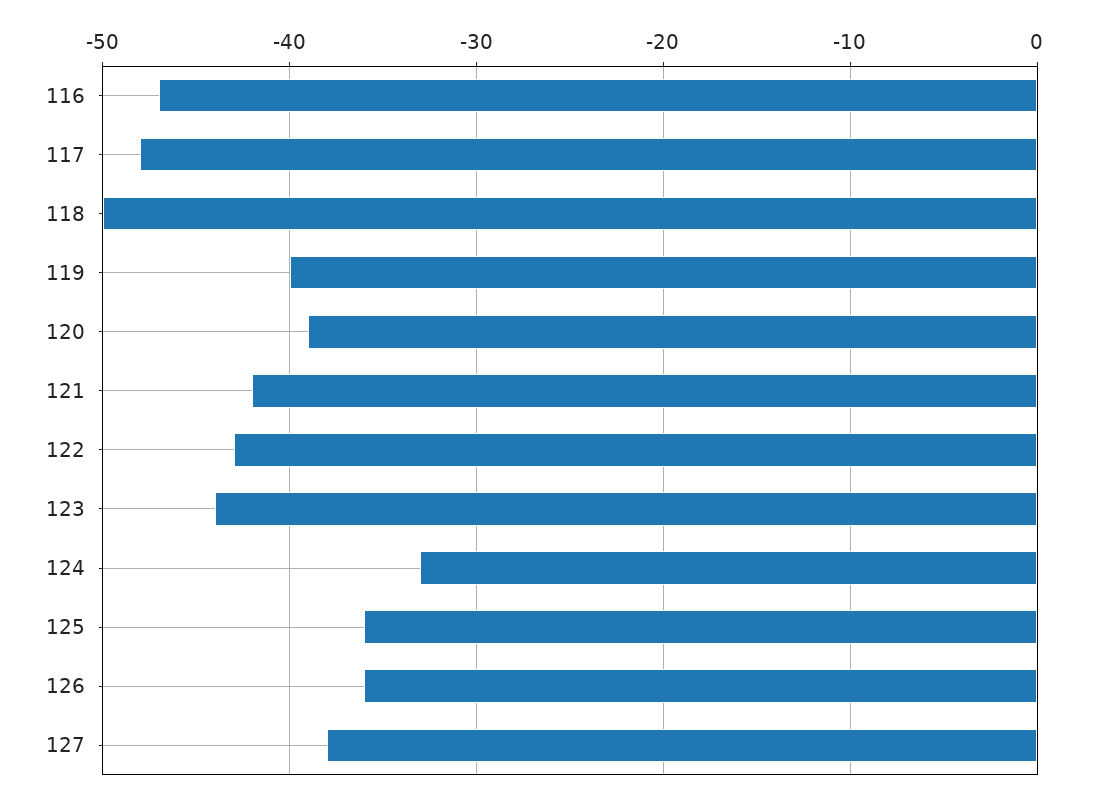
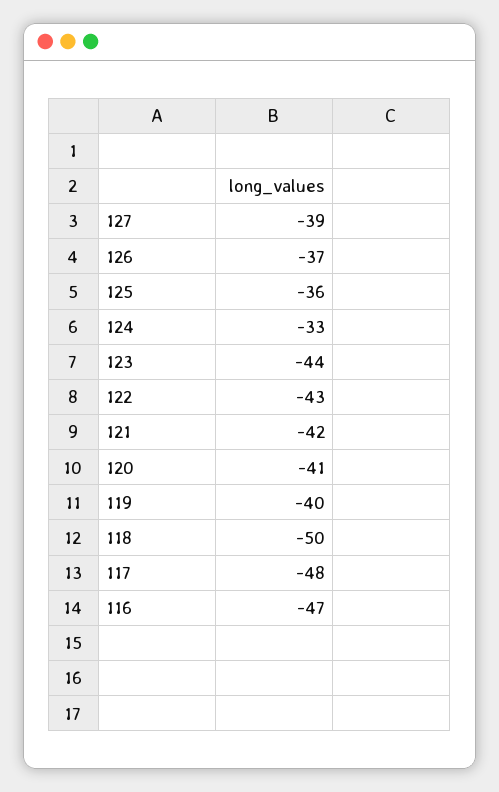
  {
    "116": -47,
    "117": -48,
    "118": -50,
    "119": -40,
-   "120": -39,
+   "120": -41,
    "121": -42,
    "122": -43,
    "123": -44,
    "124": -33,
    "125": -36,
-   "126": -36,
+   "126": -37,
-   "127": -38
+   "127": -39
  }

